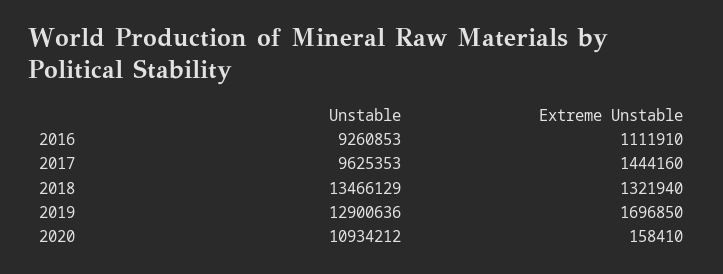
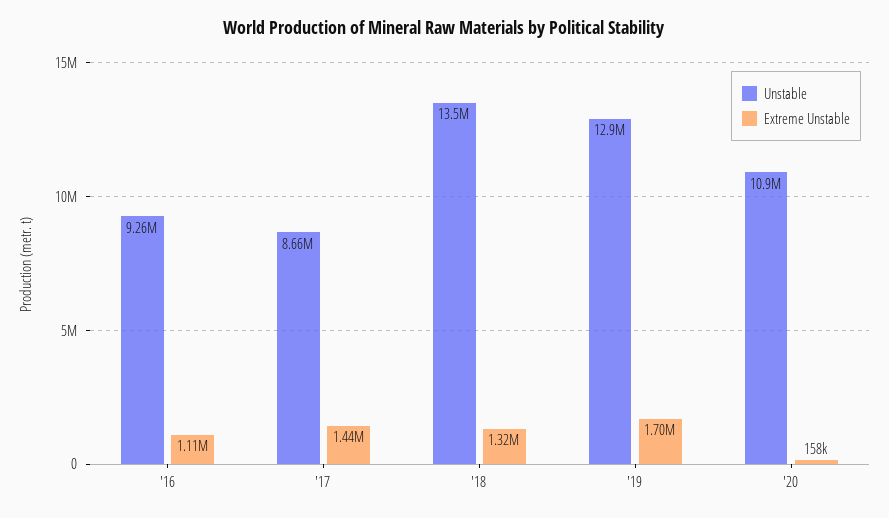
  {
    "Unstable": {
      "2016": 9260853,
-     "2017": 9625353,
+     "2017": 8660000,
      "2018": 13466129,
      "2019": 12900636,
      "2020": 10934212
    },
    "Extreme Unstable": {
      "2016": 1111910,
      "2017": 1444160,
      "2018": 1321940,
      "2019": 1696850,
      "2020": 158410
    }
  }

